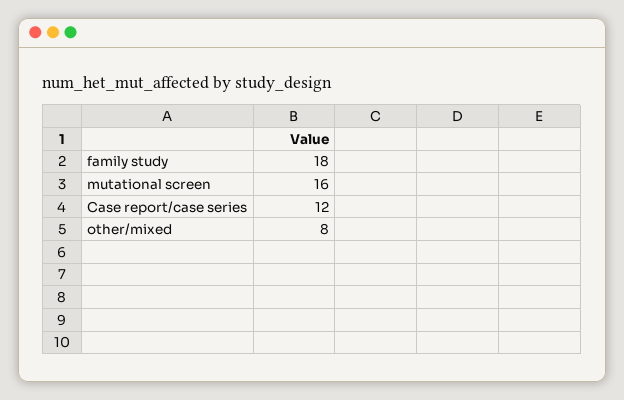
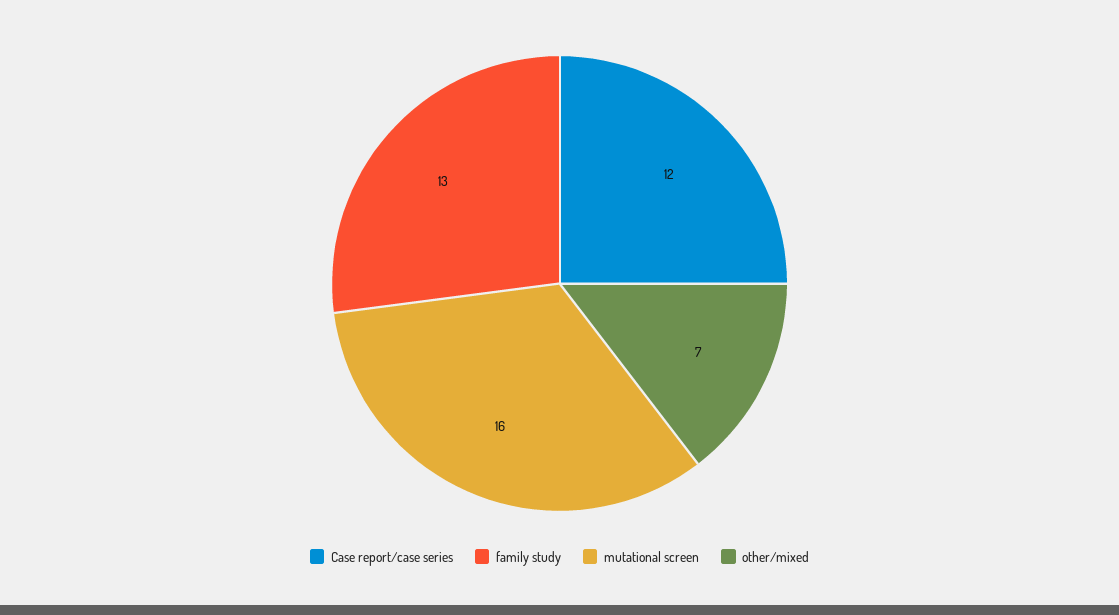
  {
-   "family study": 18,
+   "family study": 13,
    "mutational screen": 16,
    "Case report/case series": 12,
-   "other/mixed": 8
+   "other/mixed": 7
  }

